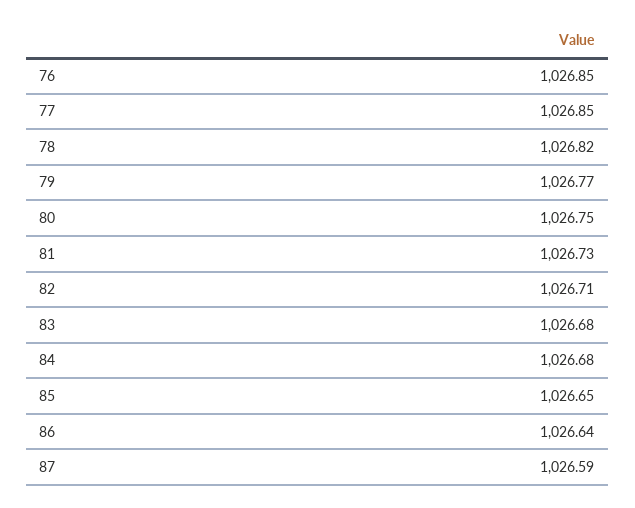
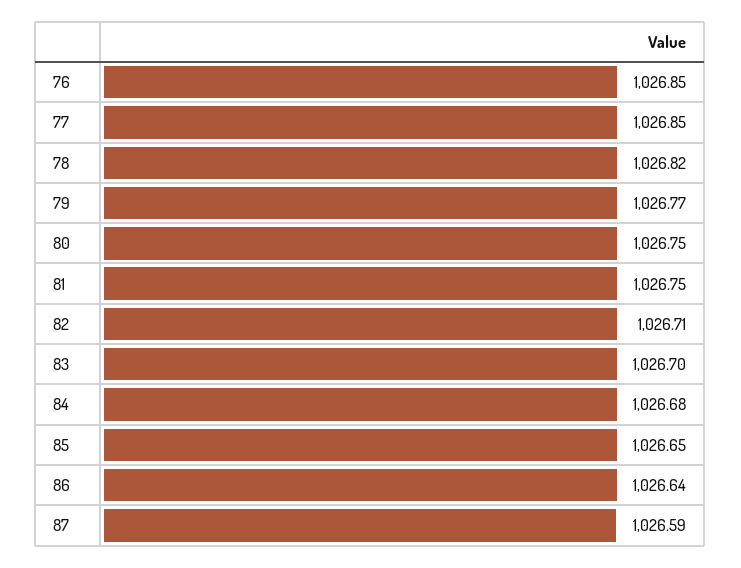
  {
    "76": 1026.85,
    "77": 1026.85,
    "78": 1026.82,
    "79": 1026.77,
    "80": 1026.75,
-   "81": 1026.73,
+   "81": 1026.75,
    "82": 1026.71,
-   "83": 1026.68,
+   "83": 1026.7,
    "84": 1026.68,
    "85": 1026.65,
    "86": 1026.64,
    "87": 1026.59
  }

